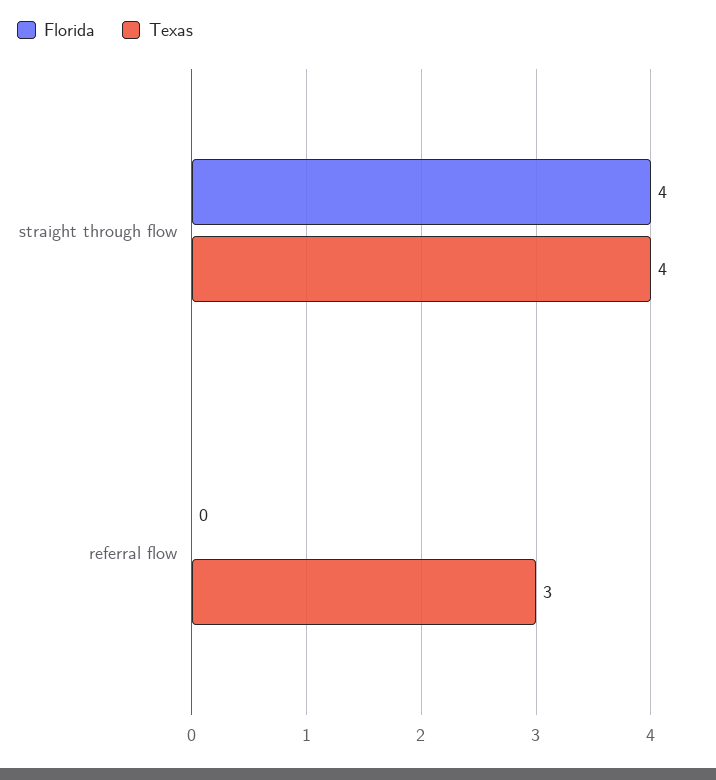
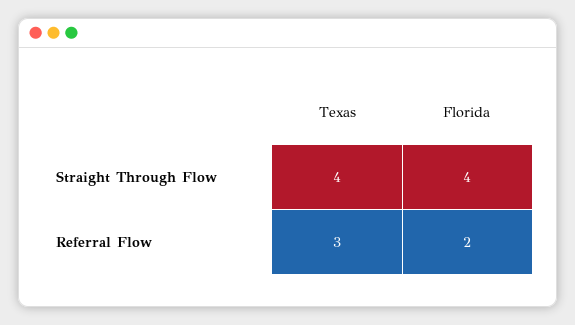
  {
    "Florida": {
      "straight through flow": 4,
-     "referral flow": 0
+     "referral flow": 2
    },
    "Texas": {
      "straight through flow": 4,
      "referral flow": 3
    }
  }

